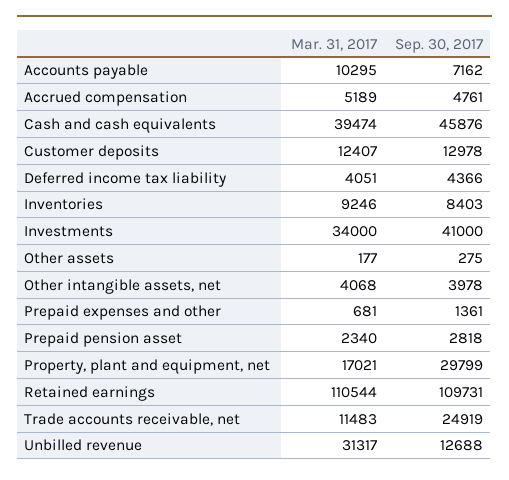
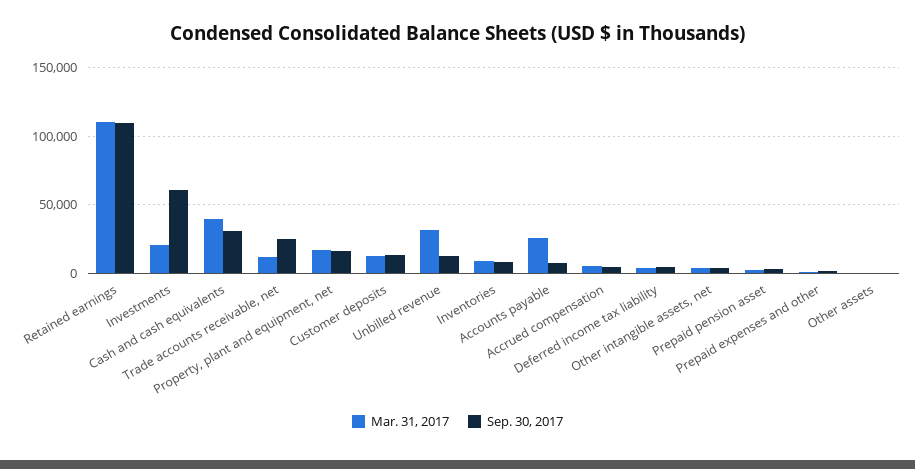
  {
    "Mar. 31, 2017": {
-     "Accounts payable": 10295,
+     "Accounts payable": 25000,
      "Accrued compensation": 5189,
      "Cash and cash equivalents": 39474,
      "Customer deposits": 12407,
      "Deferred income tax liability": 4051,
      "Inventories": 9246,
-     "Investments": 34000,
+     "Investments": 20000,
      "Other assets": 177,
      "Other intangible assets, net": 4068,
      "Prepaid expenses and other": 681,
      "Prepaid pension asset": 2340,
      "Property, plant and equipment, net": 17021,
      "Retained earnings": 110544,
      "Trade accounts receivable, net": 11483,
      "Unbilled revenue": 31317
    },
    "Sep. 30, 2017": {
      "Accounts payable": 7162,
      "Accrued compensation": 4761,
-     "Cash and cash equivalents": 45876,
+     "Cash and cash equivalents": 30000,
      "Customer deposits": 12978,
      "Deferred income tax liability": 4366,
      "Inventories": 8403,
-     "Investments": 41000,
+     "Investments": 60000,
      "Other assets": 275,
      "Other intangible assets, net": 3978,
      "Prepaid expenses and other": 1361,
      "Prepaid pension asset": 2818,
-     "Property, plant and equipment, net": 29799,
+     "Property, plant and equipment, net": 15000,
      "Retained earnings": 109731,
      "Trade accounts receivable, net": 24919,
      "Unbilled revenue": 12688
    }
  }

